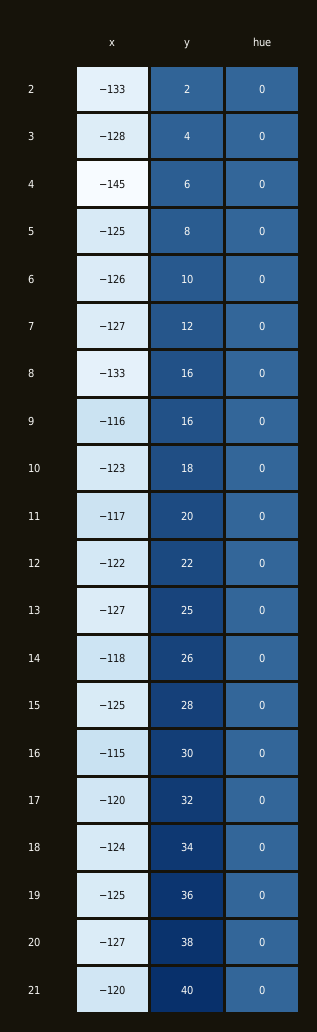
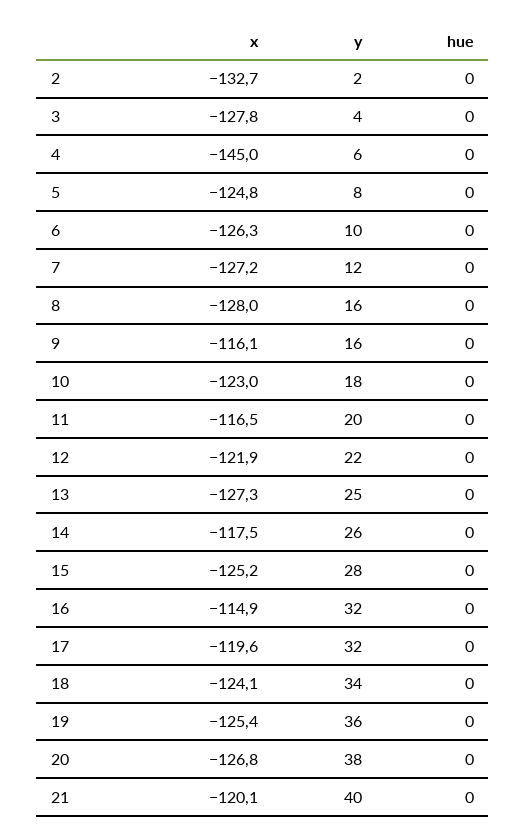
  {
    "x": {
      "2": -132.7,
      "3": -127.8,
      "4": -145,
      "5": -124.8,
      "6": -126.3,
      "7": -127.2,
-     "8": -133,
+     "8": -128,
      "9": -116.1,
      "10": -123,
      "11": -116.5,
      "12": -121.9,
      "13": -127.3,
      "14": -117.5,
      "15": -125.2,
      "16": -114.9,
      "17": -119.6,
      "18": -124.1,
      "19": -125.4,
      "20": -126.8,
      "21": -120.1
    },
    "y": {
      "2": 2,
      "3": 4,
      "4": 6,
      "5": 8,
      "6": 10,
      "7": 12,
      "8": 16,
      "9": 16,
      "10": 18,
      "11": 20,
      "12": 22,
      "13": 25,
      "14": 26,
      "15": 28,
-     "16": 30,
+     "16": 32,
      "17": 32,
      "18": 34,
      "19": 36,
      "20": 38,
      "21": 40
    },
    "hue": {
      "2": 0,
      "3": 0,
      "4": 0,
      "5": 0,
      "6": 0,
      "7": 0,
      "8": 0,
      "9": 0,
      "10": 0,
      "11": 0,
      "12": 0,
      "13": 0,
      "14": 0,
      "15": 0,
      "16": 0,
      "17": 0,
      "18": 0,
      "19": 0,
      "20": 0,
      "21": 0
    }
  }

